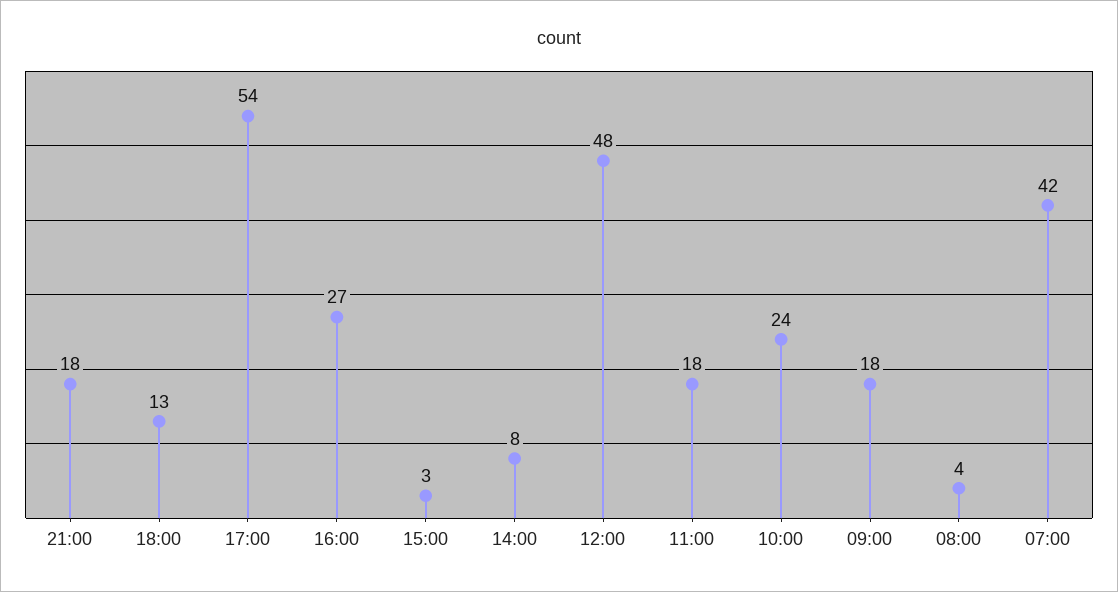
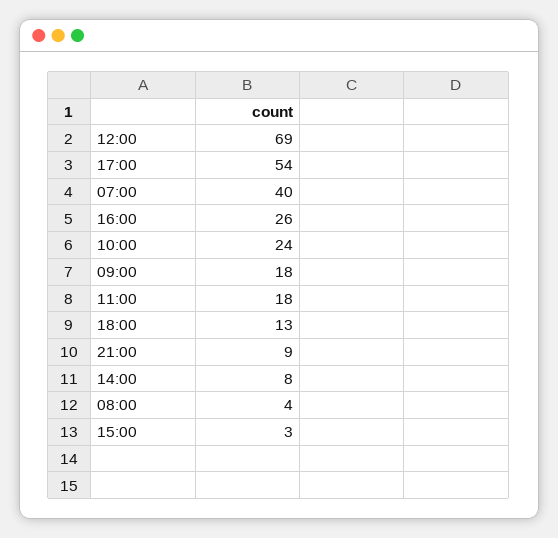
  {
-   "21:00": 18,
+   "21:00": 9,
    "18:00": 13,
    "17:00": 54,
-   "16:00": 27,
+   "16:00": 26,
    "15:00": 3,
    "14:00": 8,
-   "12:00": 48,
+   "12:00": 69,
    "11:00": 18,
    "10:00": 24,
    "09:00": 18,
    "08:00": 4,
-   "07:00": 42
+   "07:00": 40
  }

